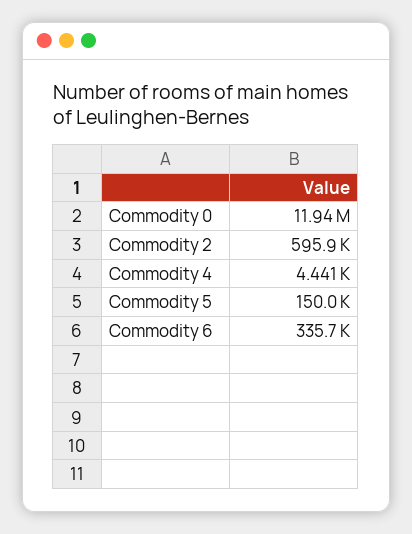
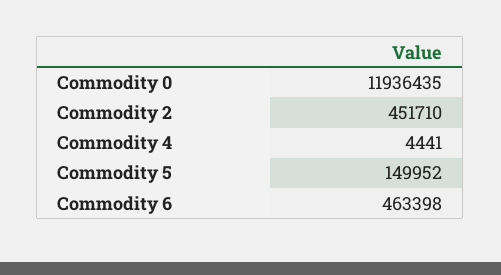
  {
    "Commodity 0": 11936435,
-   "Commodity 2": 595900,
+   "Commodity 2": 451710,
    "Commodity 4": 4441,
    "Commodity 5": 149952,
-   "Commodity 6": 335700
+   "Commodity 6": 463398
  }

